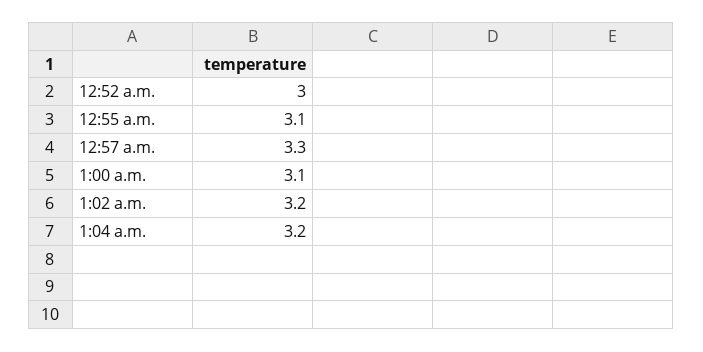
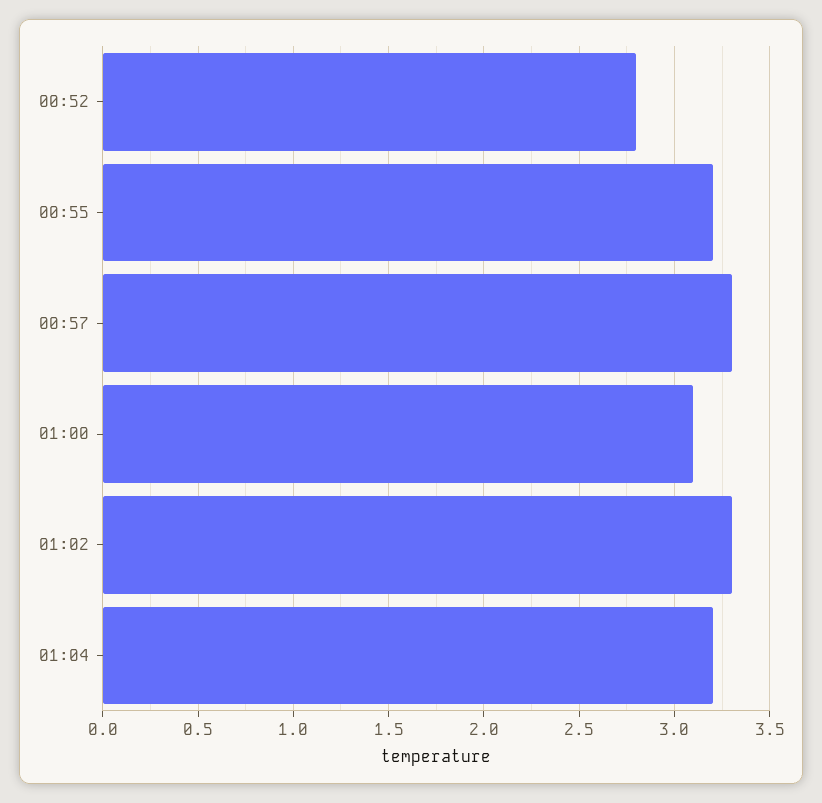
  {
-   "12:52 a.m.": 3,
+   "12:52 a.m.": 2.8,
-   "12:55 a.m.": 3.1,
+   "12:55 a.m.": 3.2,
    "12:57 a.m.": 3.3,
    "1:00 a.m.": 3.1,
-   "1:02 a.m.": 3.2,
+   "1:02 a.m.": 3.3,
    "1:04 a.m.": 3.2
  }

